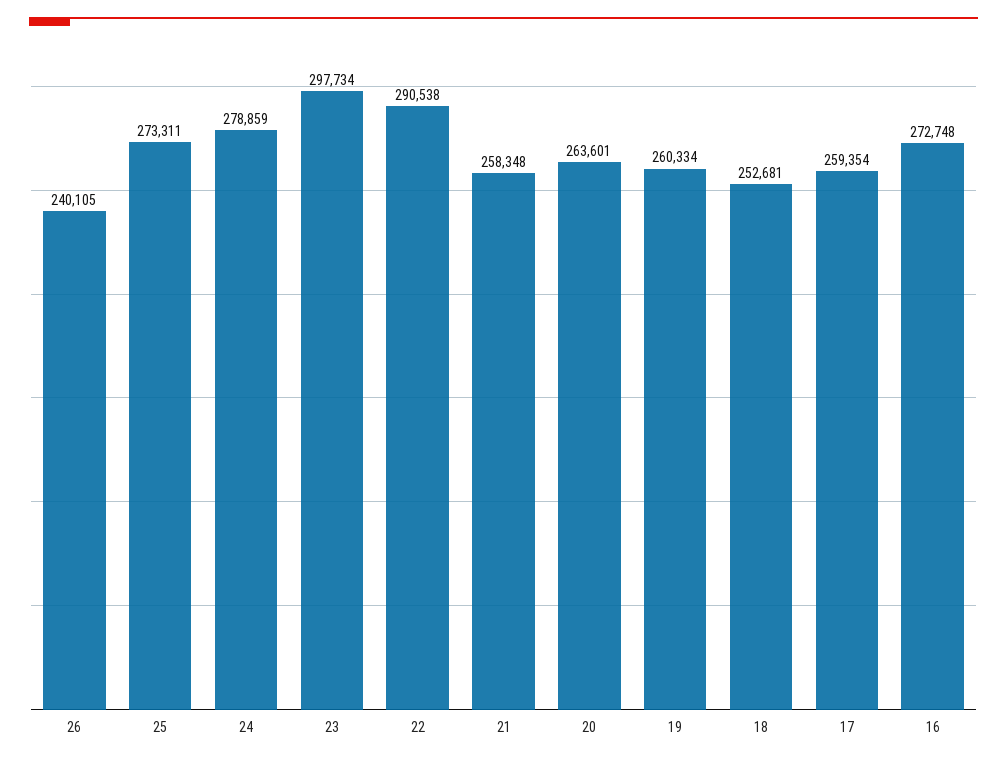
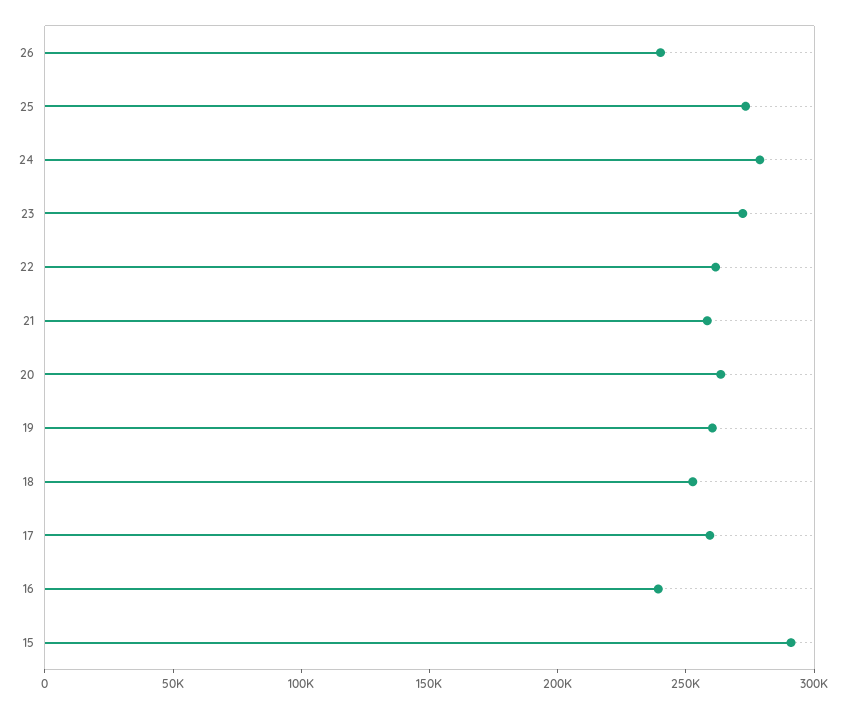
  {
    "26": 240105,
    "25": 273311,
    "24": 278859,
-   "23": 297734,
+   "23": 270000,
-   "22": 290538,
+   "22": 260000,
    "21": 258348,
    "20": 263601,
    "19": 260334,
    "18": 252681,
    "17": 259354,
-   "16": 272748
+   "16": 240000,
+   "15": 290000
  }

